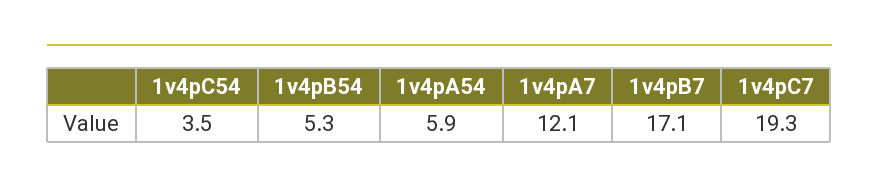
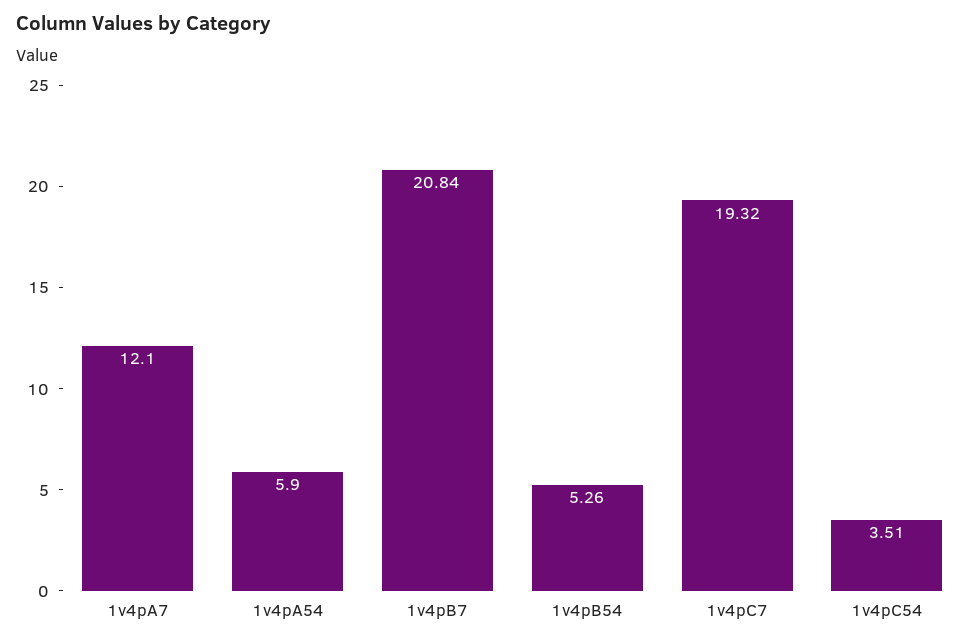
  {
    "1v4pC54": 3.51,
    "1v4pB54": 5.26,
    "1v4pA54": 5.9,
    "1v4pA7": 12.1,
-   "1v4pB7": 17.1,
+   "1v4pB7": 20.84,
    "1v4pC7": 19.32
  }

